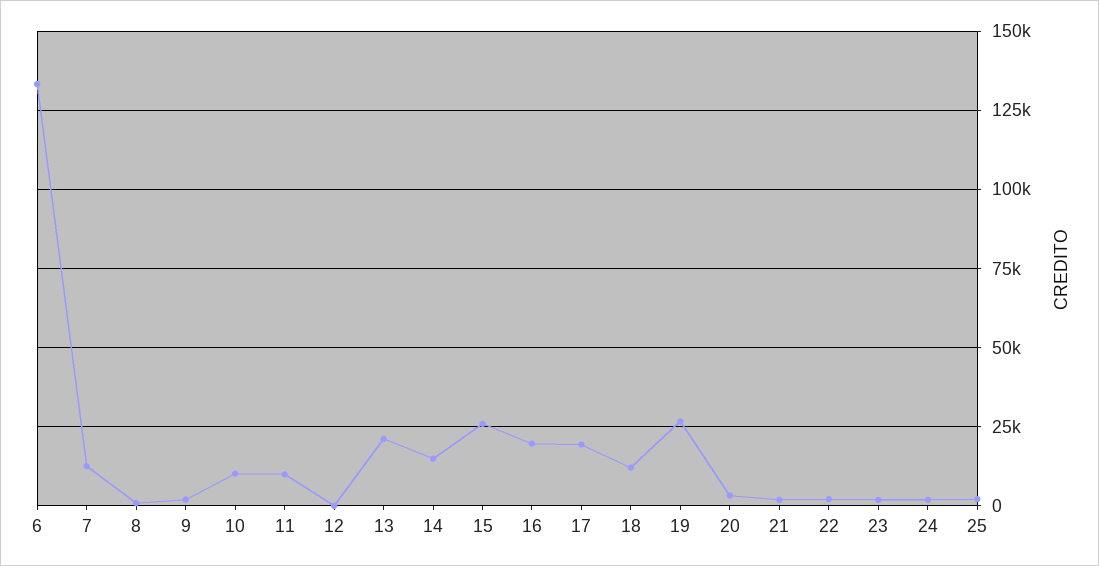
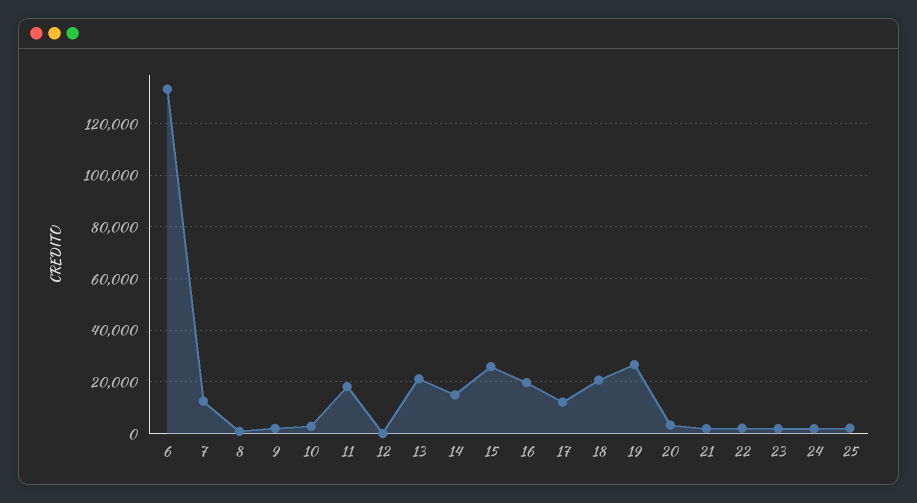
  {
    "6": 132500,
    "7": 12500,
    "8": 0,
    "9": 2500,
-   "10": 10000,
+   "10": 2500,
-   "11": 10000,
+   "11": 17500,
    "12": 0,
    "13": 20000,
    "14": 15000,
    "15": 25000,
    "16": 20000,
-   "17": 20000,
+   "17": 12500,
-   "18": 12500,
+   "18": 20000,
    "19": 27500,
    "20": 2500,
    "21": 2500,
    "22": 2500,
    "23": 2500,
    "24": 2500,
    "25": 2500
  }

